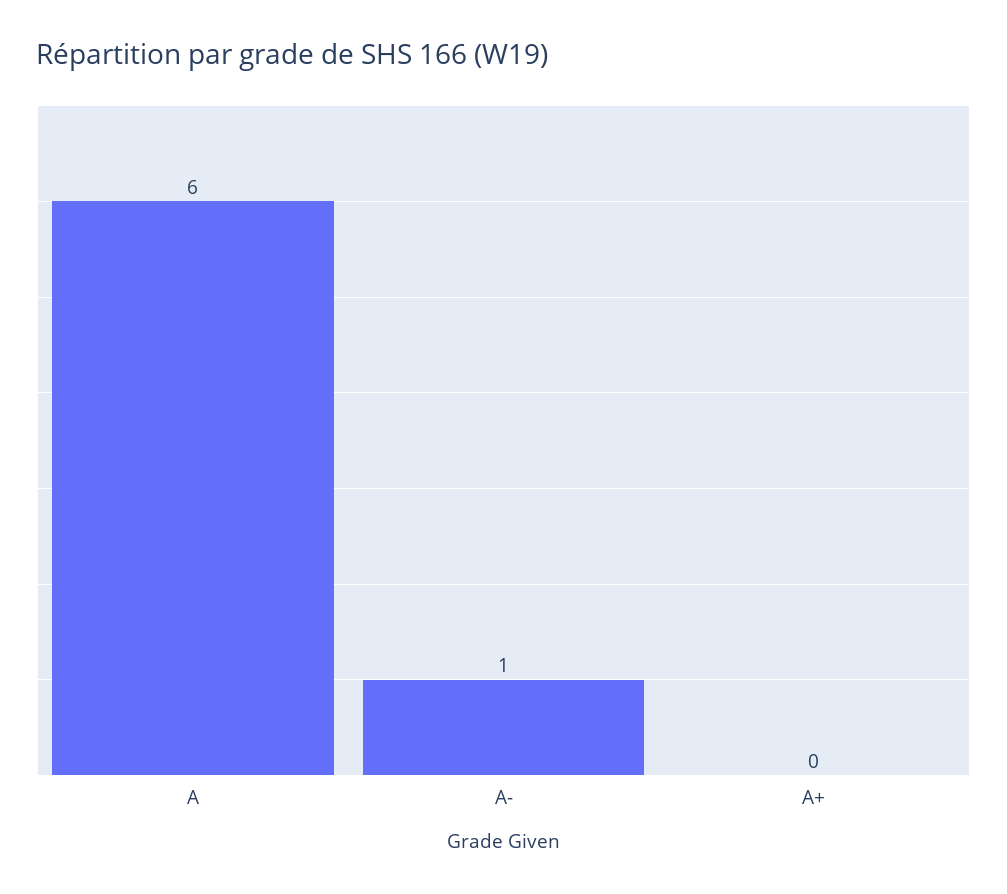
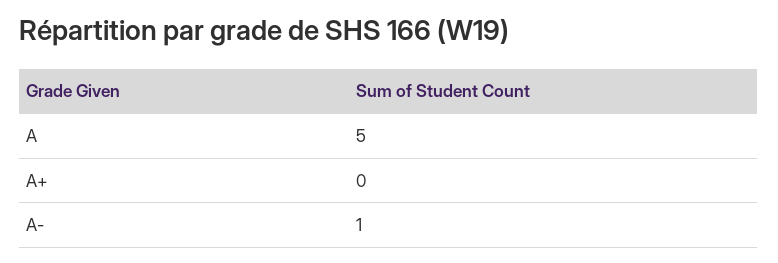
  {
-   "A": 6,
+   "A": 5,
    "A-": 1,
    "A+": 0
  }

